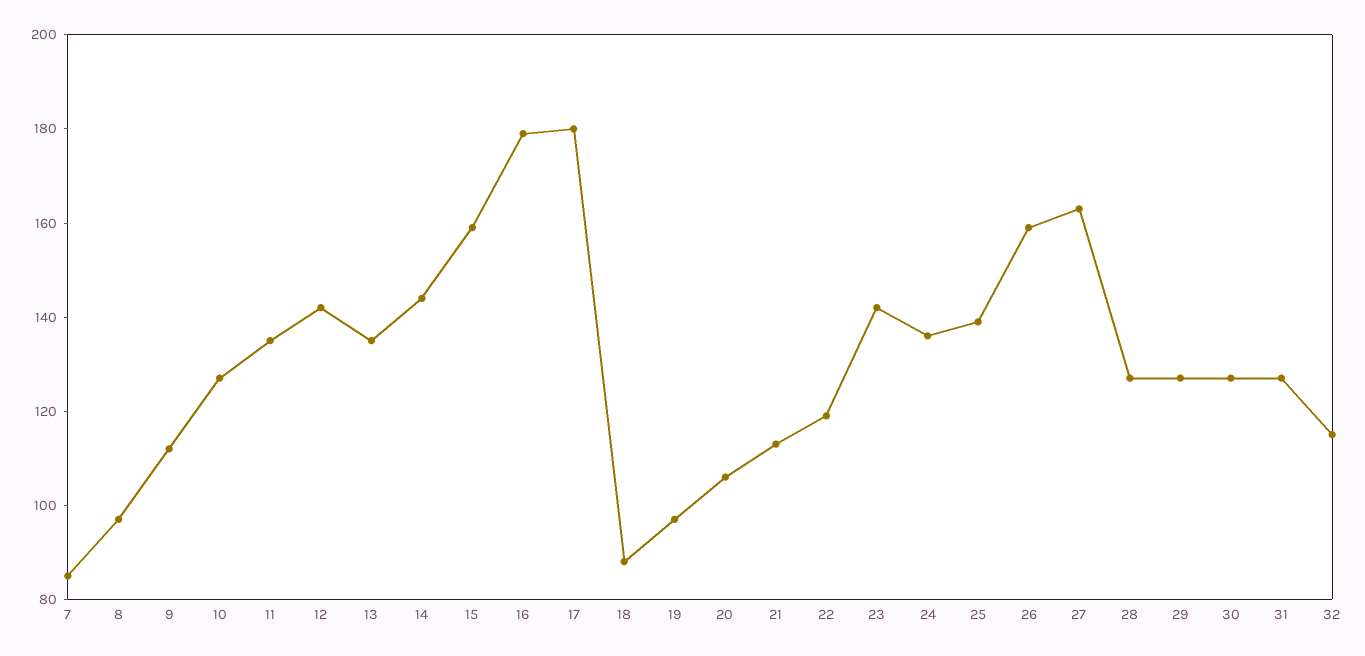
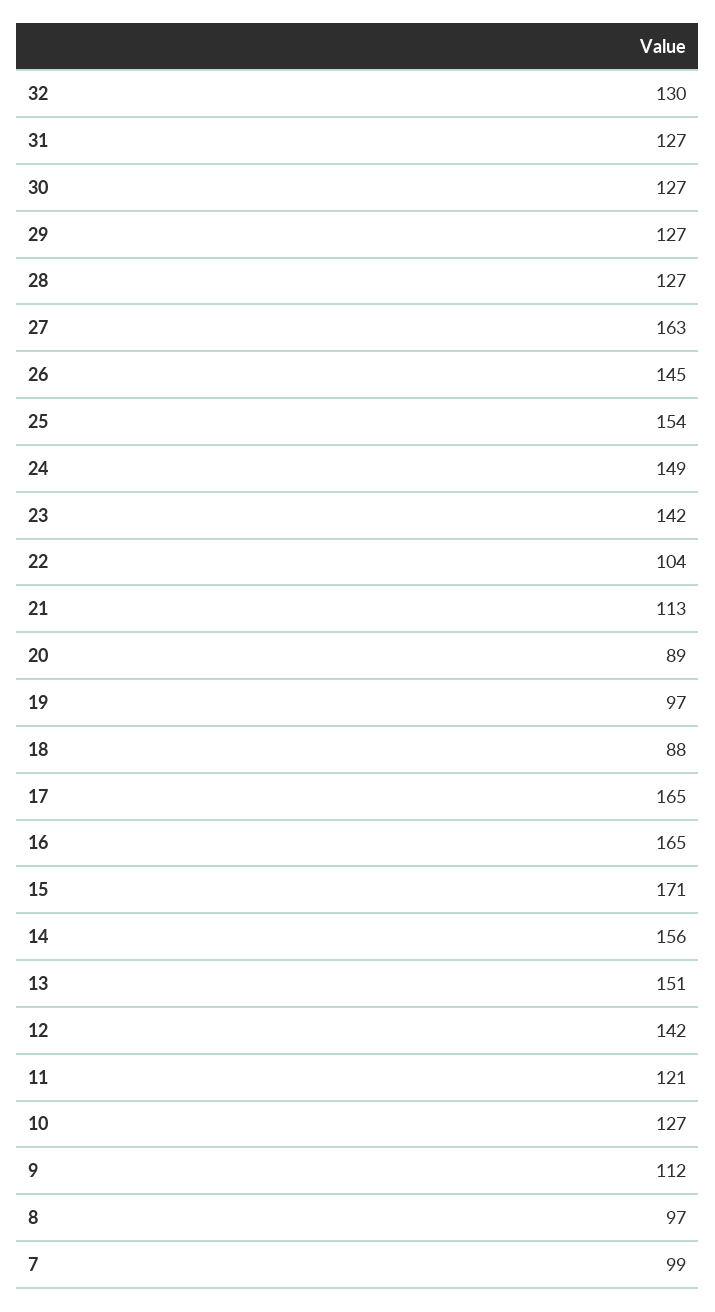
  {
-   "7": 85,
+   "7": 99,
    "8": 97,
    "9": 112,
    "10": 127,
-   "11": 135,
+   "11": 121,
    "12": 142,
-   "13": 135,
+   "13": 151,
-   "14": 145,
+   "14": 156,
-   "15": 160,
+   "15": 171,
-   "16": 180,
+   "16": 165,
-   "17": 180,
+   "17": 165,
    "18": 88,
    "19": 97,
-   "20": 105,
+   "20": 89,
    "21": 113,
-   "22": 120,
+   "22": 104,
    "23": 142,
-   "24": 135,
+   "24": 149,
-   "25": 140,
+   "25": 154,
-   "26": 160,
+   "26": 145,
    "27": 163,
    "28": 127,
    "29": 127,
    "30": 127,
    "31": 127,
-   "32": 115
+   "32": 130
  }

